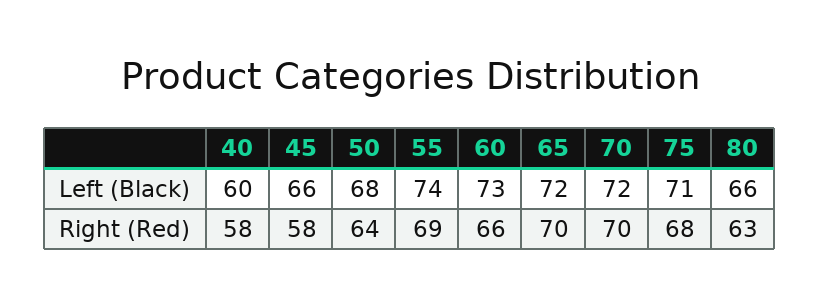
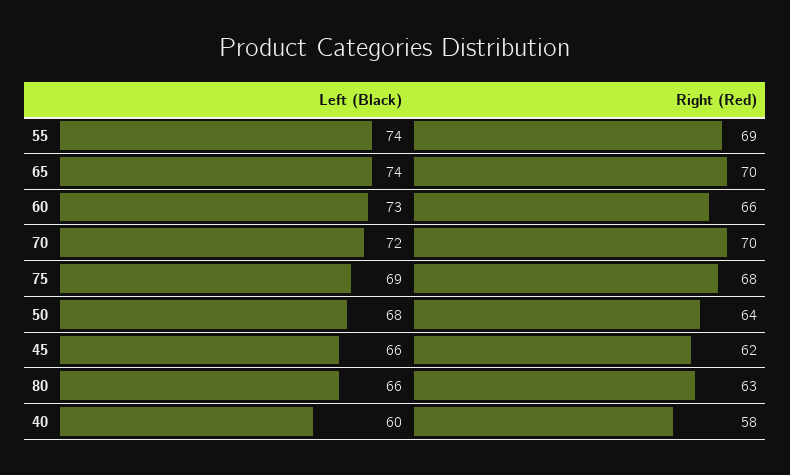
  {
    "40": {
      "Left (Black)": 60,
      "Right (Red)": 58
    },
    "45": {
      "Left (Black)": 66,
-     "Right (Red)": 58
+     "Right (Red)": 62
    },
    "50": {
      "Left (Black)": 68,
      "Right (Red)": 64
    },
    "55": {
      "Left (Black)": 74,
      "Right (Red)": 69
    },
    "60": {
      "Left (Black)": 73,
      "Right (Red)": 66
    },
    "65": {
-     "Left (Black)": 72,
+     "Left (Black)": 74,
      "Right (Red)": 70
    },
    "70": {
      "Left (Black)": 72,
      "Right (Red)": 70
    },
    "75": {
-     "Left (Black)": 71,
+     "Left (Black)": 69,
      "Right (Red)": 68
    },
    "80": {
      "Left (Black)": 66,
      "Right (Red)": 63
    }
  }

